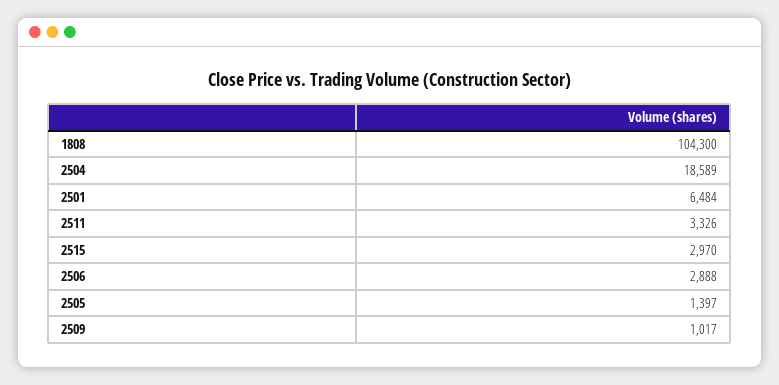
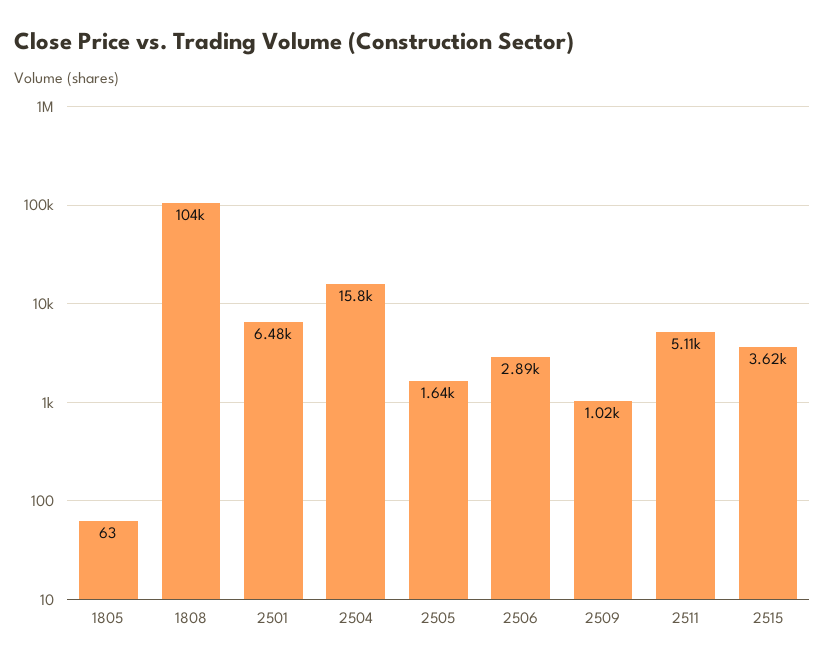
  {
    "1808": 104300,
-   "2504": 18589,
+   "2504": 15800,
    "2501": 6484,
-   "2511": 3326,
+   "2511": 5110,
-   "2515": 2970,
+   "2515": 3620,
    "2506": 2888,
-   "2505": 1397,
+   "2505": 1640,
-   "2509": 1017
+   "2509": 1017,
+   "1805": 63
  }

